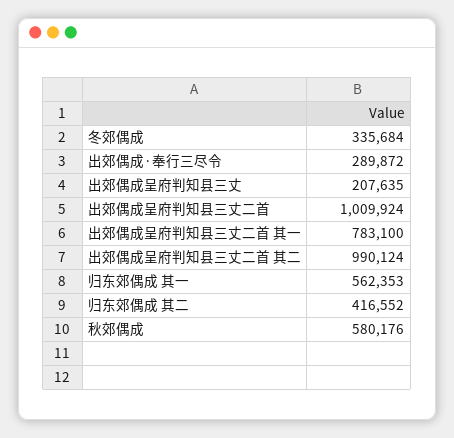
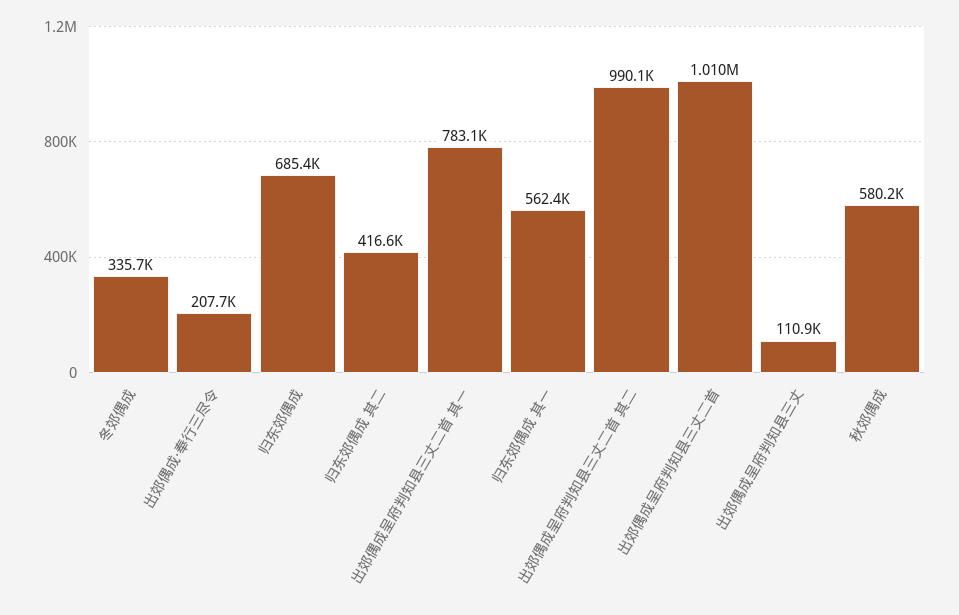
  {
    "冬郊偶成": 335684,
-   "出郊偶成·奉行三尽令": 289872,
+   "出郊偶成·奉行三尽令": 207700,
-   "出郊偶成呈府判知县三丈": 207635,
+   "出郊偶成呈府判知县三丈": 110900,
    "出郊偶成呈府判知县三丈二首": 1009924,
    "出郊偶成呈府判知县三丈二首 其一": 783100,
    "出郊偶成呈府判知县三丈二首 其二": 990124,
    "归东郊偶成 其一": 562353,
    "归东郊偶成 其二": 416552,
-   "秋郊偶成": 580176
+   "秋郊偶成": 580176,
+   "归东郊偶成": 685400
  }

